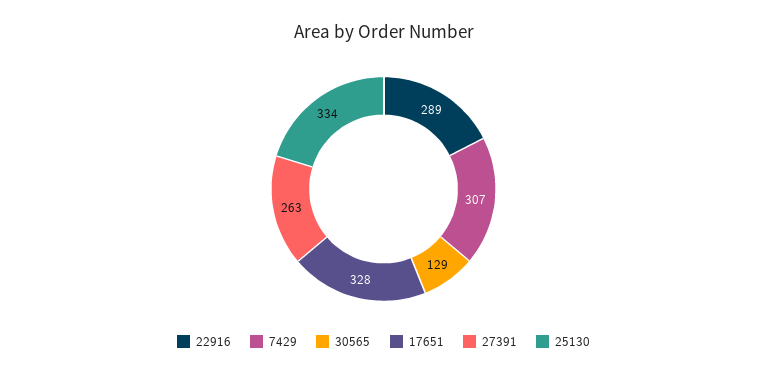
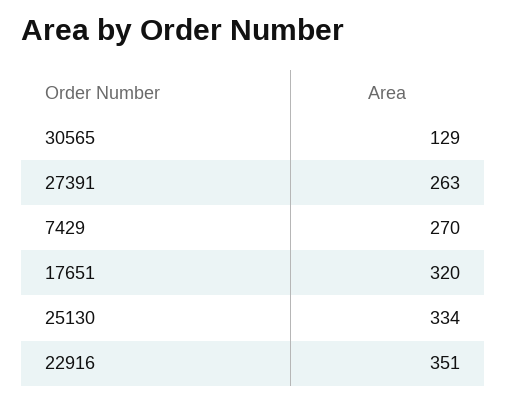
  {
-   "22916": 289,
+   "22916": 351,
-   "7429": 307,
+   "7429": 270,
    "30565": 129,
-   "17651": 328,
+   "17651": 320,
    "27391": 263,
    "25130": 334
  }

